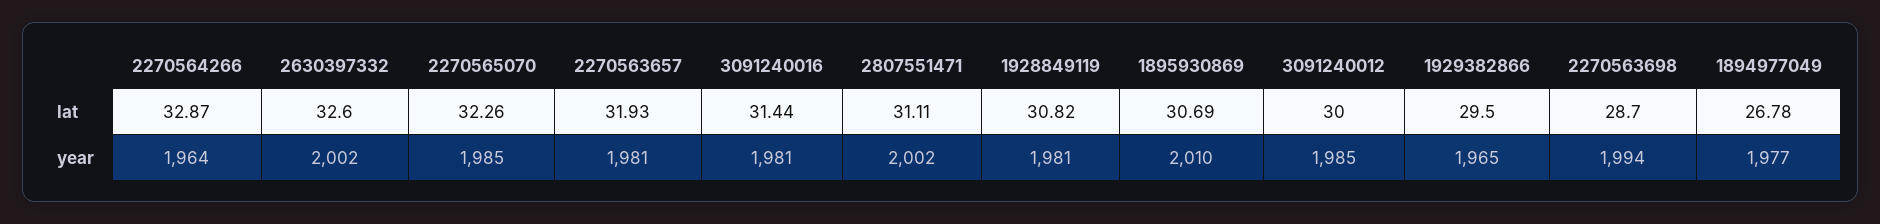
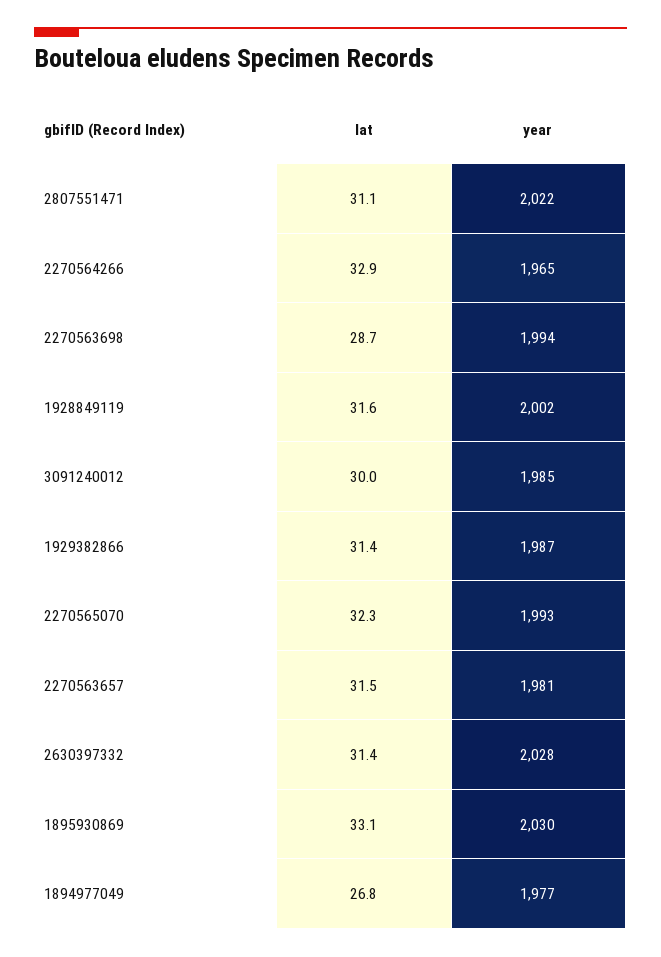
  {
    "2270564266": {
      "lat": 32.87,
-     "year": 1964
+     "year": 1965
    },
    "2630397332": {
-     "lat": 32.6,
+     "lat": 31.4,
-     "year": 2002
+     "year": 2028
    },
    "2270565070": {
      "lat": 32.26,
-     "year": 1985
+     "year": 1993
    },
    "2270563657": {
-     "lat": 31.93,
+     "lat": 31.5,
      "year": 1981
    },
-   "3091240016": {
-     "lat": 31.44,
-     "year": 1981
-   },
    "2807551471": {
      "lat": 31.11,
-     "year": 2002
+     "year": 2022
    },
    "1928849119": {
-     "lat": 30.82,
+     "lat": 31.6,
-     "year": 1981
+     "year": 2002
    },
    "1895930869": {
-     "lat": 30.69,
+     "lat": 33.1,
-     "year": 2010
+     "year": 2030
    },
    "3091240012": {
      "lat": 30,
      "year": 1985
    },
    "1929382866": {
-     "lat": 29.5,
+     "lat": 31.4,
-     "year": 1965
+     "year": 1987
    },
    "2270563698": {
      "lat": 28.7,
      "year": 1994
    },
    "1894977049": {
      "lat": 26.78,
      "year": 1977
    }
  }

